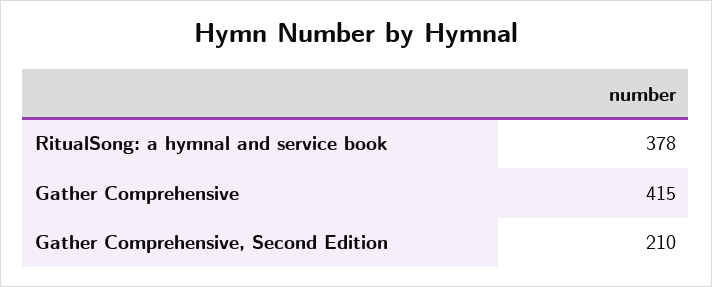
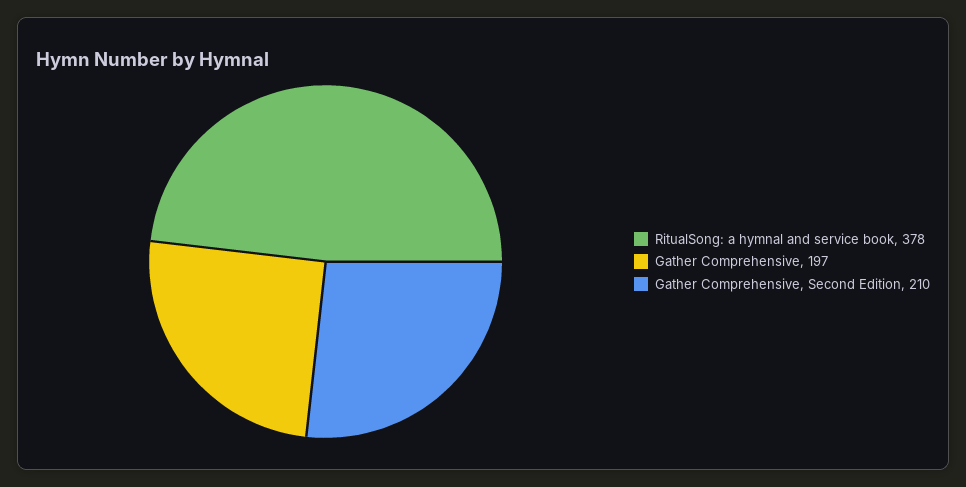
  {
    "RitualSong: a hymnal and service book": 378,
-   "Gather Comprehensive": 415,
+   "Gather Comprehensive": 197,
    "Gather Comprehensive, Second Edition": 210
  }

